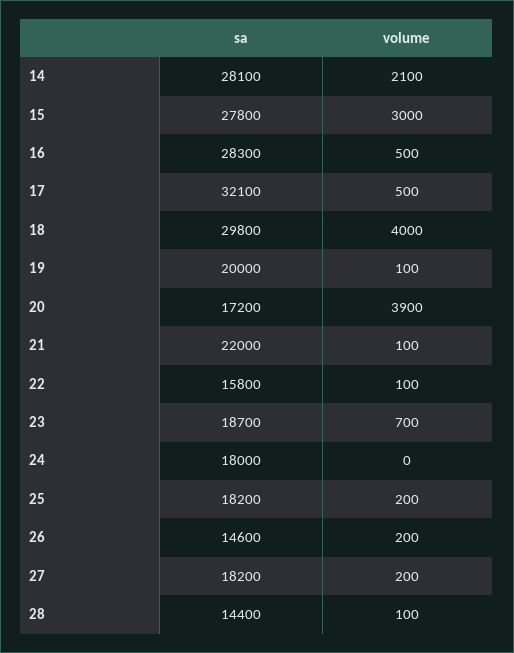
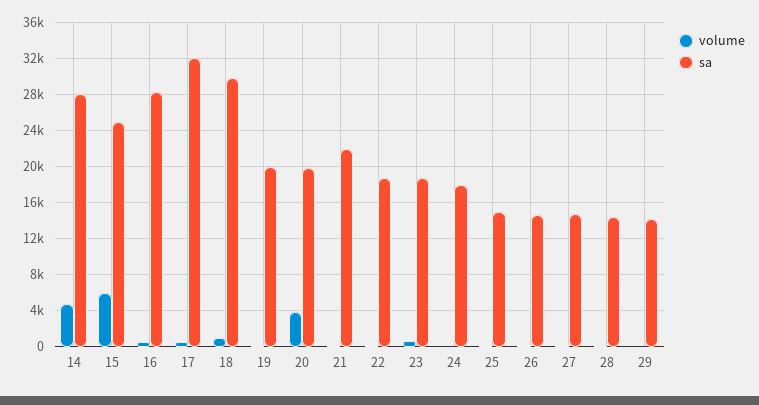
  {
    "sa": {
      "14": 28100,
-     "15": 27800,
+     "15": 25000,
      "16": 28300,
      "17": 32100,
      "18": 29800,
      "19": 20000,
-     "20": 17200,
+     "20": 20000,
      "21": 22000,
-     "22": 15800,
+     "22": 19000,
      "23": 18700,
      "24": 18000,
-     "25": 18200,
+     "25": 15000,
      "26": 14600,
-     "27": 18200,
+     "27": 15000,
-     "28": 14400
+     "28": 14400,
+     "29": 14000
    },
    "volume": {
-     "14": 2100,
+     "14": 5000,
-     "15": 3000,
+     "15": 6000,
      "16": 500,
      "17": 500,
-     "18": 4000,
+     "18": 1000,
      "19": 100,
      "20": 3900,
      "21": 100,
      "22": 100,
      "23": 700,
      "24": 0,
      "25": 200,
      "26": 200,
      "27": 200,
-     "28": 100
+     "28": 100,
+     "29": 0
    }
  }

